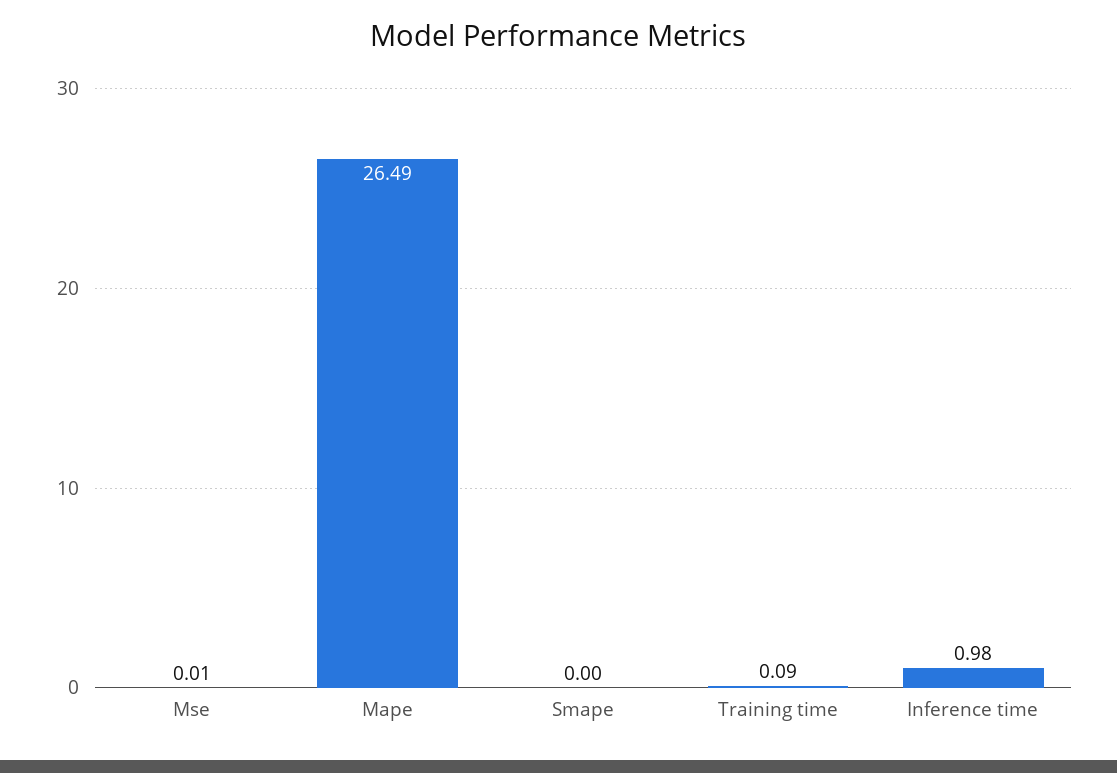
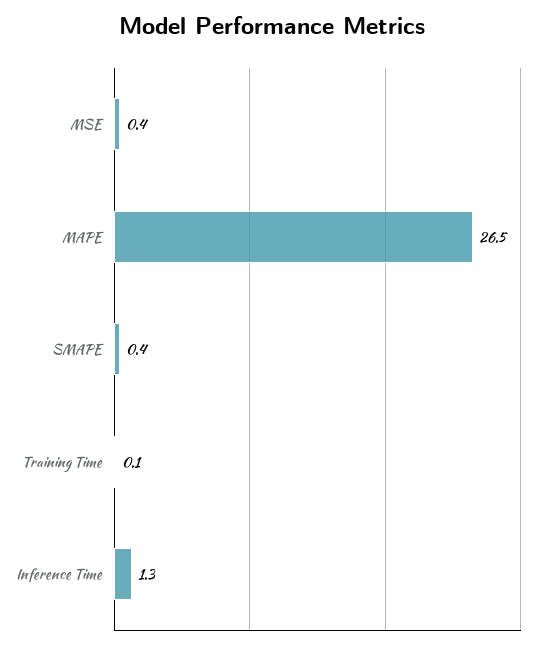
  {
-   "Mse": 0.01,
+   "Mse": 0.4,
    "Mape": 26.49,
-   "Smape": 0,
+   "Smape": 0.4,
    "Training time": 0.09,
-   "Inference time": 0.98
+   "Inference time": 1.3
  }

